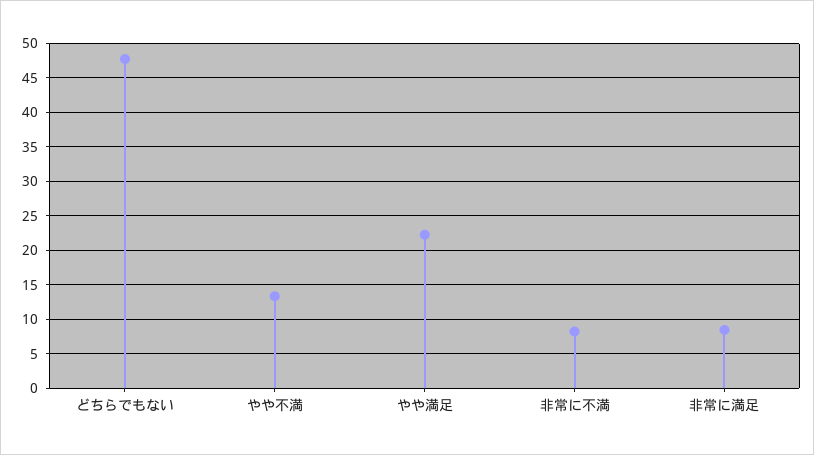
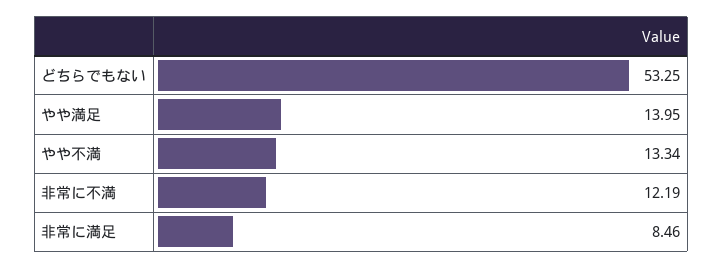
  {
-   "どちらでもない": 48,
+   "どちらでもない": 53.25,
    "やや不満": 13.34,
-   "やや満足": 22,
+   "やや満足": 13.95,
-   "非常に不満": 8,
+   "非常に不満": 12.19,
    "非常に満足": 8.46
  }

